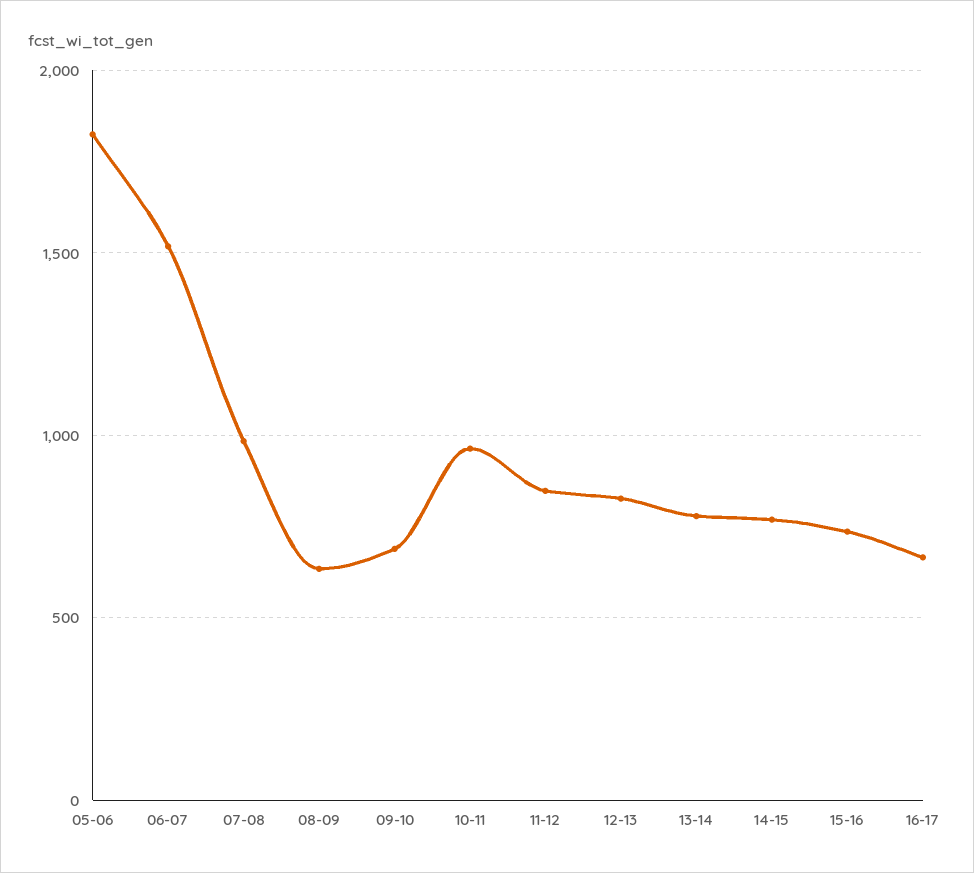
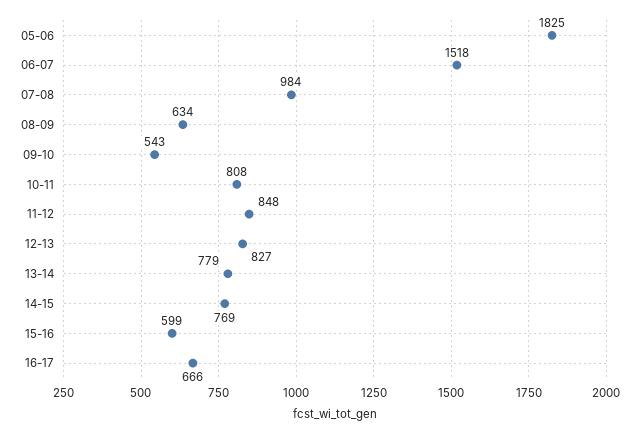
  {
    "05-06": 1825,
    "06-07": 1518,
    "07-08": 984,
    "08-09": 634,
-   "09-10": 700,
+   "09-10": 543,
-   "10-11": 950,
+   "10-11": 808,
    "11-12": 848,
    "12-13": 827,
    "13-14": 779,
    "14-15": 769,
-   "15-16": 750,
+   "15-16": 599,
    "16-17": 666
  }

